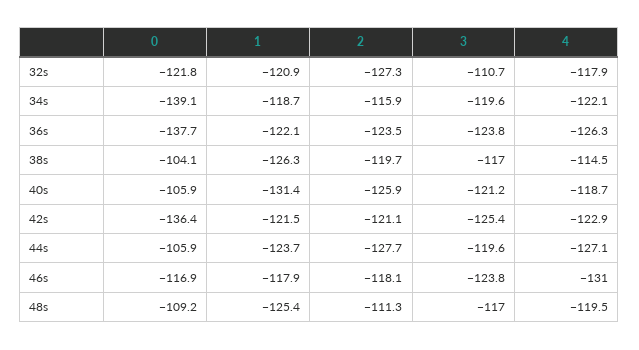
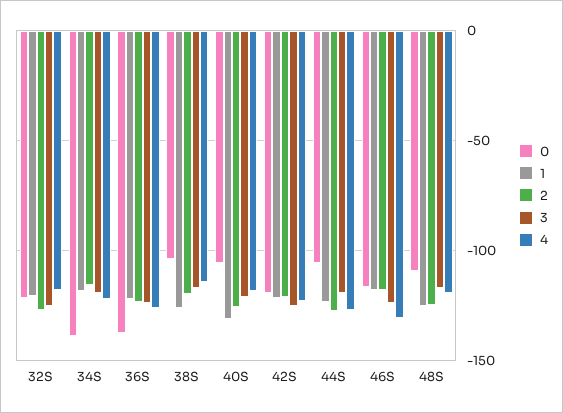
  {
    "0": {
      "32s": -121.8,
      "34s": -139.1,
      "36s": -137.7,
      "38s": -104.1,
      "40s": -105.9,
-     "42s": -136.4,
+     "42s": -120,
      "44s": -105.9,
      "46s": -116.9,
      "48s": -109.2
    },
    "1": {
      "32s": -120.9,
      "34s": -118.7,
      "36s": -122.1,
      "38s": -126.3,
      "40s": -131.4,
      "42s": -121.5,
      "44s": -123.7,
      "46s": -117.9,
      "48s": -125.4
    },
    "2": {
      "32s": -127.3,
      "34s": -115.9,
      "36s": -123.5,
      "38s": -119.7,
      "40s": -125.9,
      "42s": -121.1,
      "44s": -127.7,
      "46s": -118.1,
-     "48s": -111.3
+     "48s": -125
    },
    "3": {
-     "32s": -110.7,
+     "32s": -125,
      "34s": -119.6,
      "36s": -123.8,
      "38s": -117,
      "40s": -121.2,
      "42s": -125.4,
      "44s": -119.6,
      "46s": -123.8,
      "48s": -117
    },
    "4": {
      "32s": -117.9,
      "34s": -122.1,
      "36s": -126.3,
      "38s": -114.5,
      "40s": -118.7,
      "42s": -122.9,
      "44s": -127.1,
      "46s": -131,
      "48s": -119.5
    }
  }

